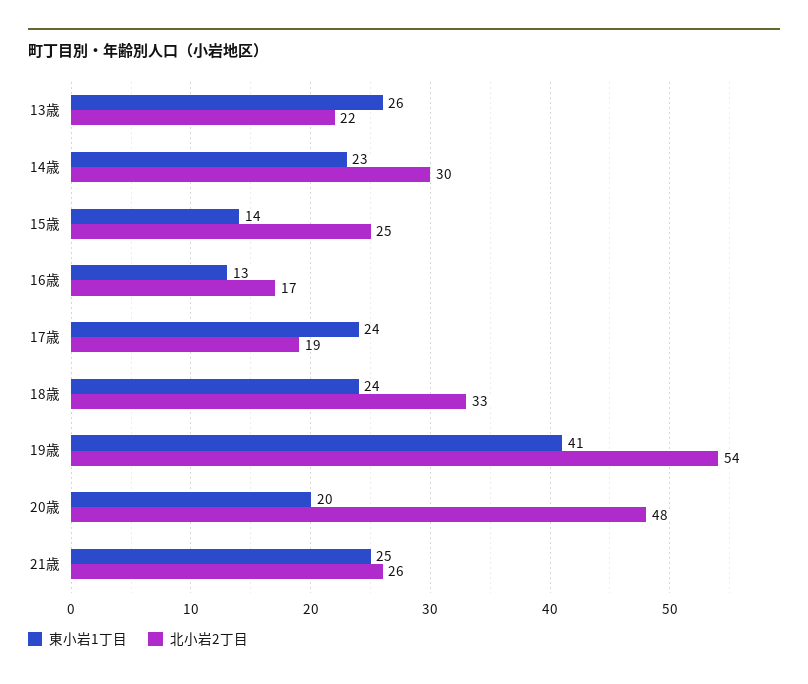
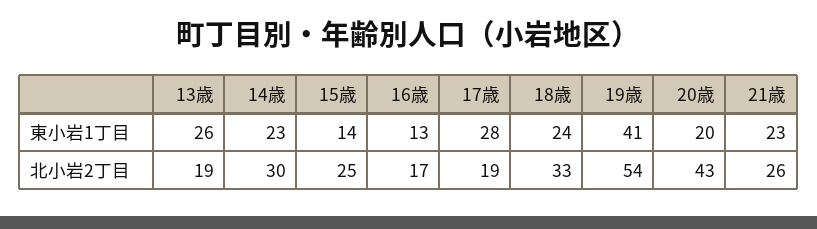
  {
    "東小岩1丁目": {
      "13歳": 26,
      "14歳": 23,
      "15歳": 14,
      "16歳": 13,
-     "17歳": 24,
+     "17歳": 28,
      "18歳": 24,
      "19歳": 41,
      "20歳": 20,
-     "21歳": 25
+     "21歳": 23
    },
    "北小岩2丁目": {
-     "13歳": 22,
+     "13歳": 19,
      "14歳": 30,
      "15歳": 25,
      "16歳": 17,
      "17歳": 19,
      "18歳": 33,
      "19歳": 54,
-     "20歳": 48,
+     "20歳": 43,
      "21歳": 26
    }
  }

